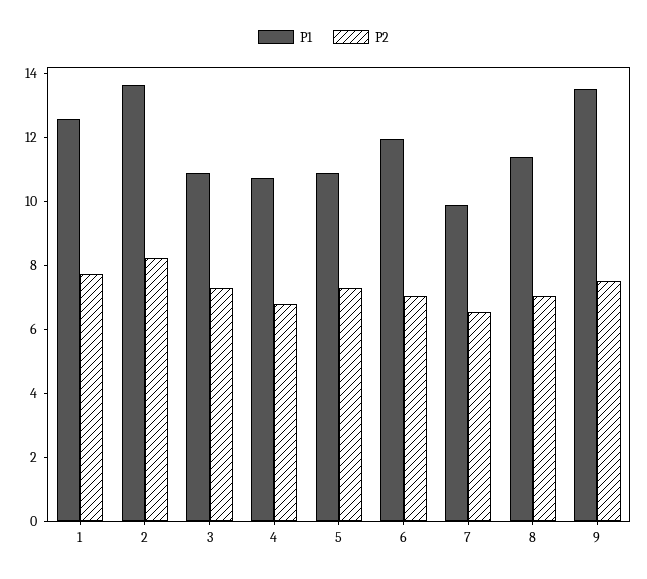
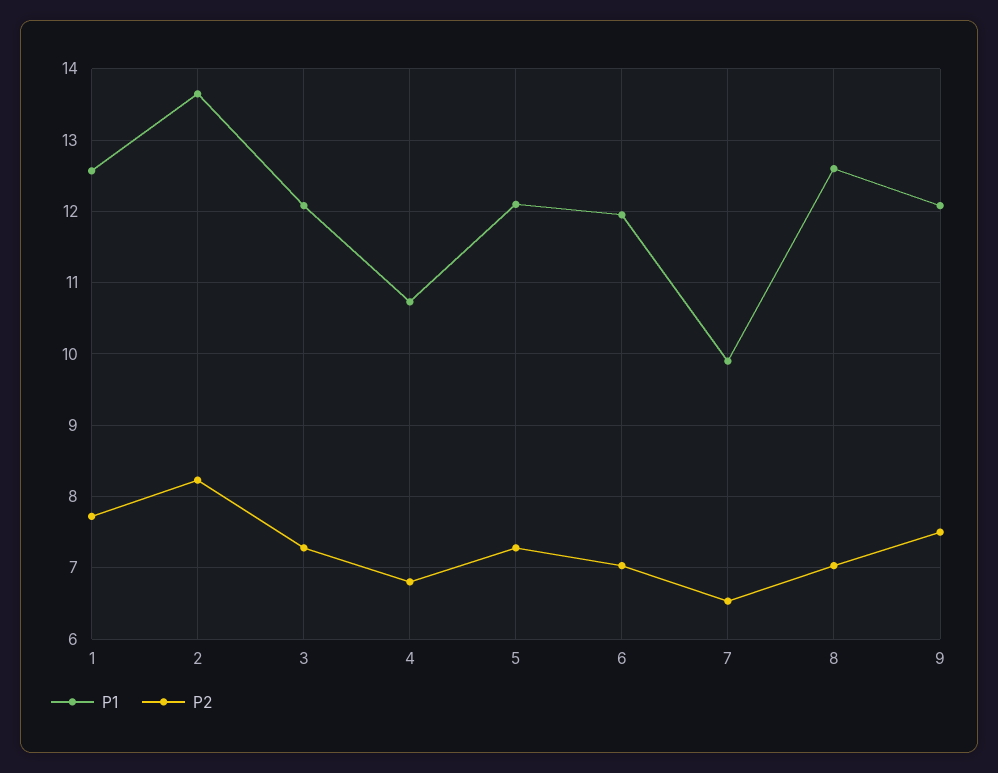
  {
    "P1": {
      "1": 12.6,
      "2": 13.7,
-     "3": 11,
+     "3": 12.1,
      "4": 10.7,
-     "5": 11,
+     "5": 12.1,
      "6": 12,
      "7": 9.9,
-     "8": 11.5,
+     "8": 12.6,
-     "9": 13.5
+     "9": 12.1
    },
    "P2": {
      "1": 7.7,
      "2": 8.2,
      "3": 7.3,
      "4": 6.8,
      "5": 7.3,
      "6": 7,
      "7": 6.5,
      "8": 7,
      "9": 7.5
    }
  }

